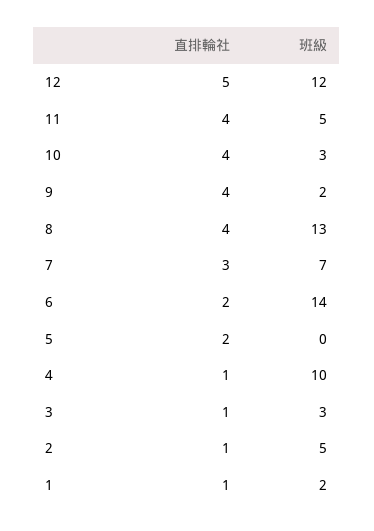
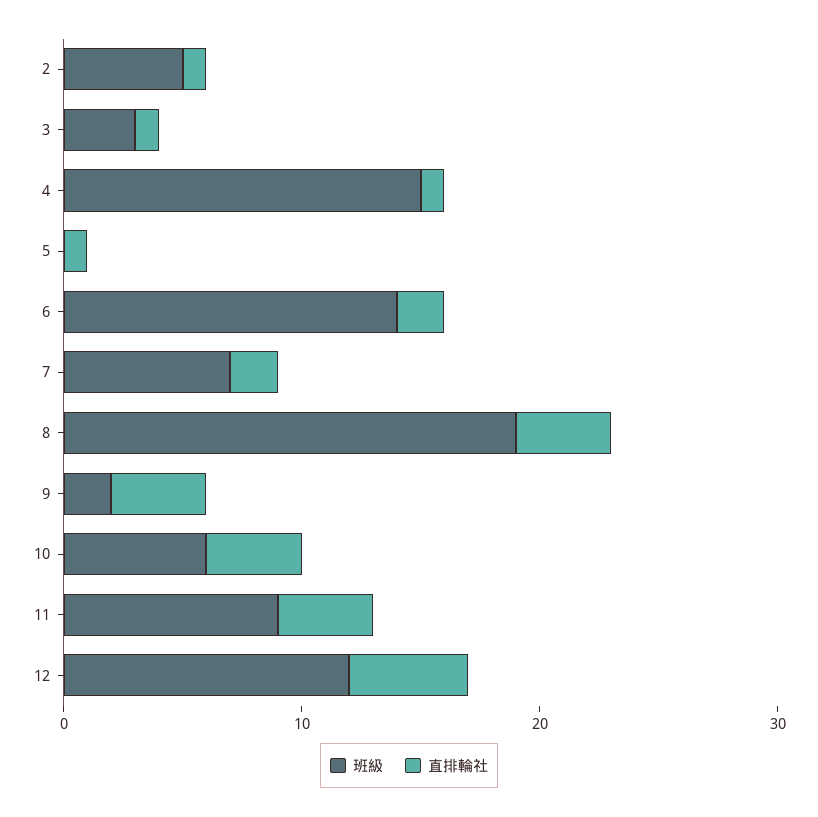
  {
    "直排輪社": {
      "12": 5,
      "11": 4,
      "10": 4,
      "9": 4,
      "8": 4,
-     "7": 3,
+     "7": 2,
      "6": 2,
-     "5": 2,
+     "5": 1,
      "4": 1,
      "3": 1,
-     "2": 1,
+     "2": 1
-     "1": 1
    },
    "班級": {
      "12": 12,
-     "11": 5,
+     "11": 9,
-     "10": 3,
+     "10": 6,
      "9": 2,
-     "8": 13,
+     "8": 19,
      "7": 7,
      "6": 14,
      "5": 0,
-     "4": 10,
+     "4": 15,
      "3": 3,
-     "2": 5,
+     "2": 5
-     "1": 2
    }
  }

